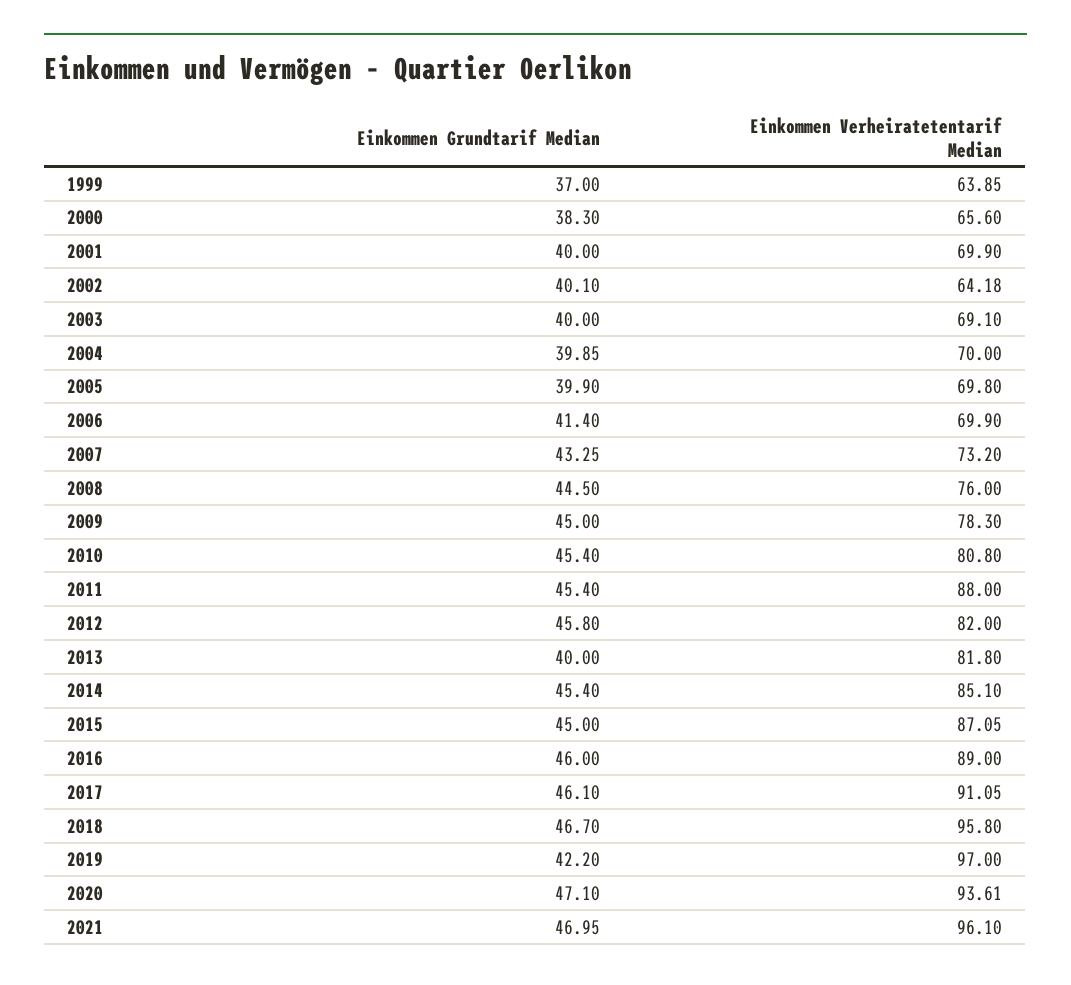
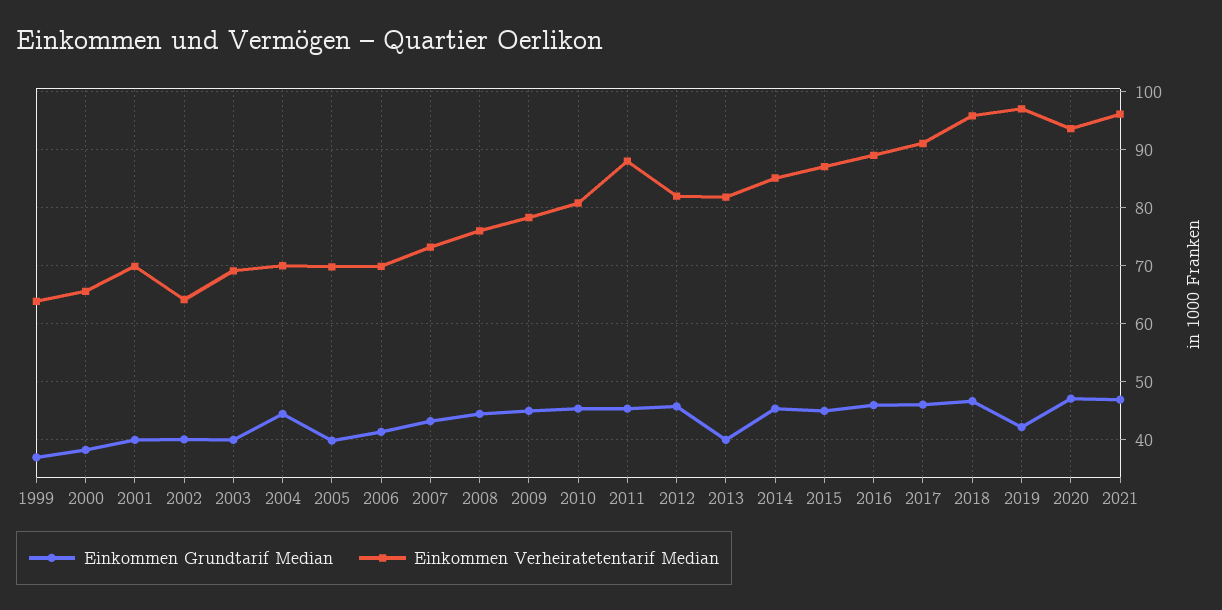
  {
    "Einkommen Grundtarif Median": {
      "1999": 37,
      "2000": 38.3,
      "2001": 40,
      "2002": 40.1,
      "2003": 40,
-     "2004": 39.85,
+     "2004": 44,
      "2005": 39.9,
      "2006": 41.4,
      "2007": 43.25,
      "2008": 44.5,
      "2009": 45,
      "2010": 45.4,
      "2011": 45.4,
      "2012": 45.8,
      "2013": 40,
      "2014": 45.4,
      "2015": 45,
      "2016": 46,
      "2017": 46.1,
      "2018": 46.7,
      "2019": 42.2,
      "2020": 47.1,
      "2021": 46.95
    },
    "Einkommen Verheiratetentarif Median": {
      "1999": 63.85,
      "2000": 65.6,
      "2001": 69.9,
      "2002": 64.18,
      "2003": 69.1,
      "2004": 70,
      "2005": 69.8,
      "2006": 69.9,
      "2007": 73.2,
      "2008": 76,
      "2009": 78.3,
      "2010": 80.8,
      "2011": 88,
      "2012": 82,
      "2013": 81.8,
      "2014": 85.1,
      "2015": 87.05,
      "2016": 89,
      "2017": 91.05,
      "2018": 95.8,
      "2019": 97,
      "2020": 93.61,
      "2021": 96.1
    }
  }

